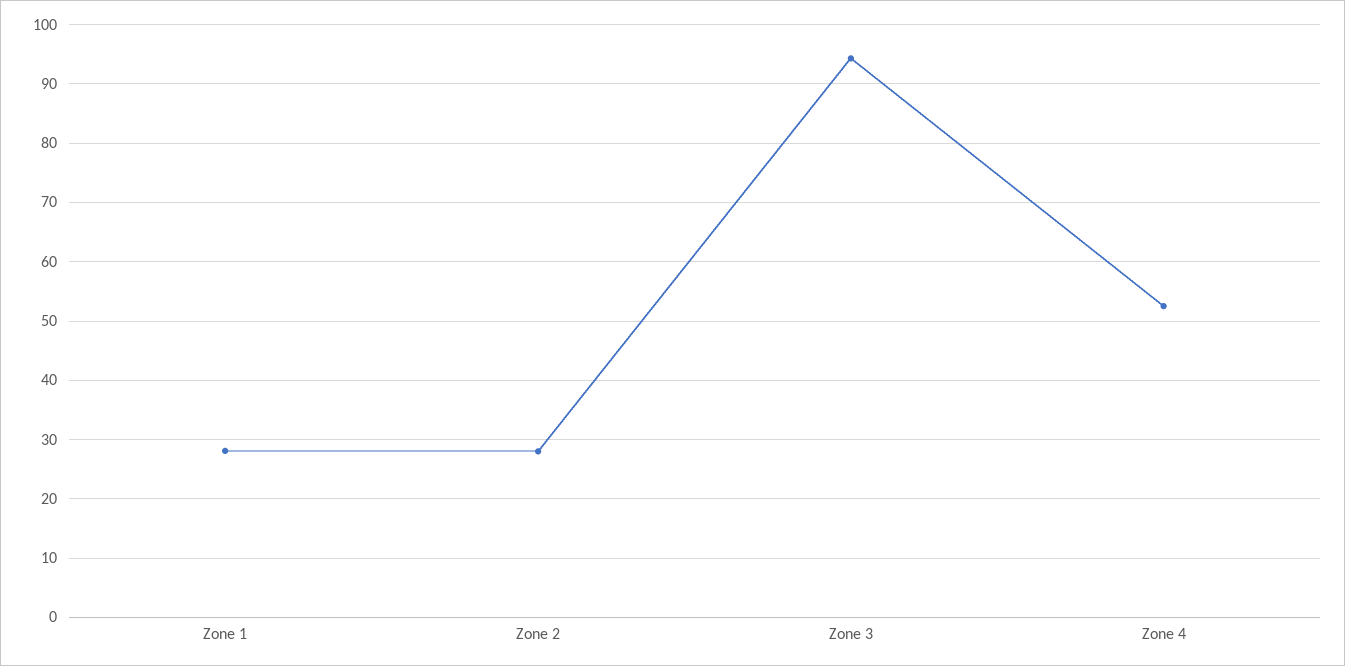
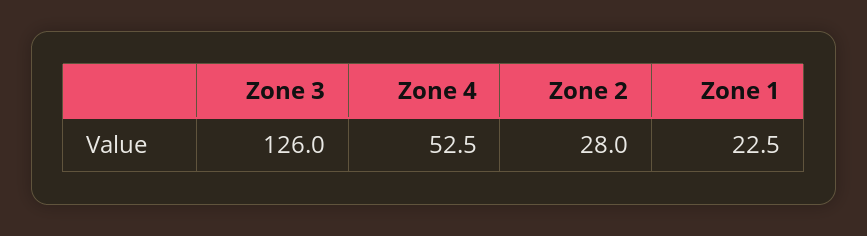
  {
-   "Zone 1": 28,
+   "Zone 1": 22.5,
    "Zone 2": 28,
-   "Zone 3": 94,
+   "Zone 3": 126,
    "Zone 4": 52.5
  }

